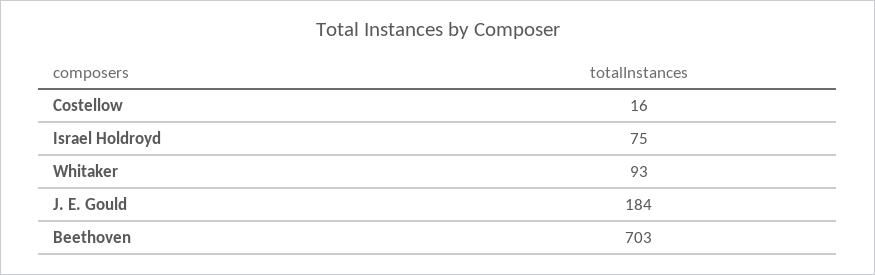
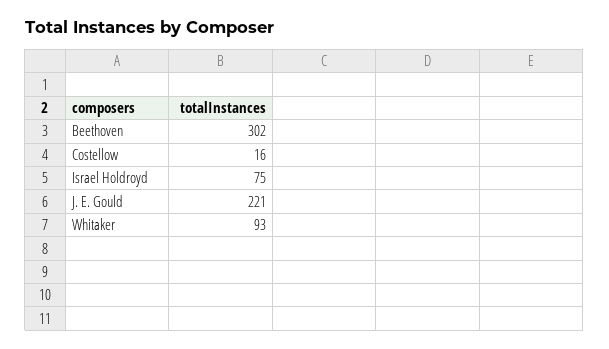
  {
    "Costellow": 16,
    "Israel Holdroyd": 75,
    "Whitaker": 93,
-   "J. E. Gould": 184,
+   "J. E. Gould": 221,
-   "Beethoven": 703
+   "Beethoven": 302
  }

